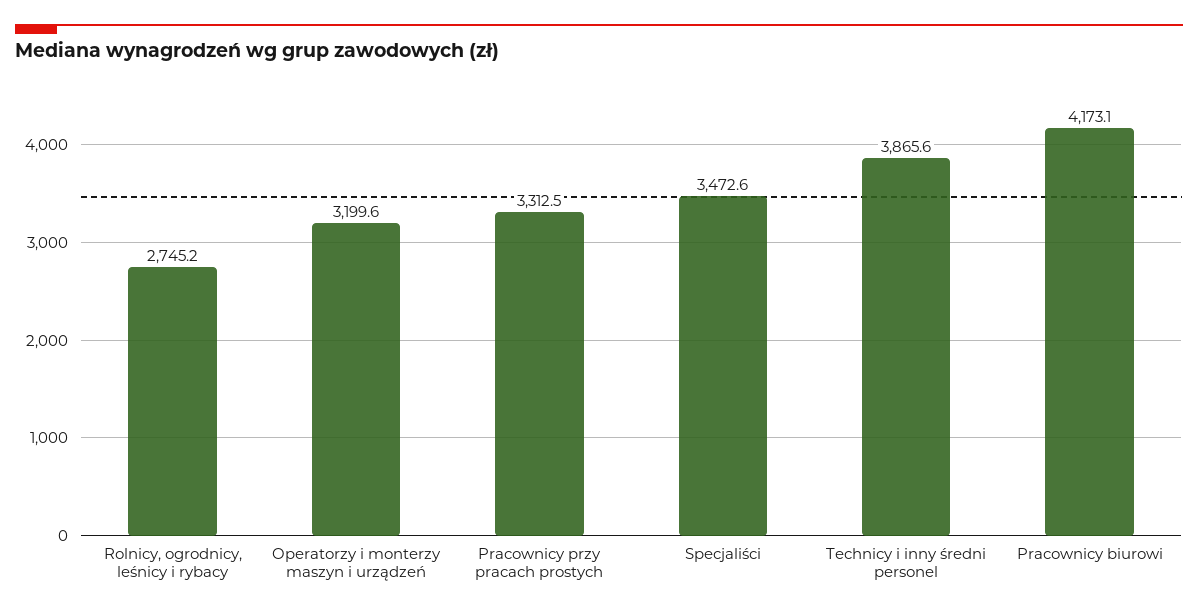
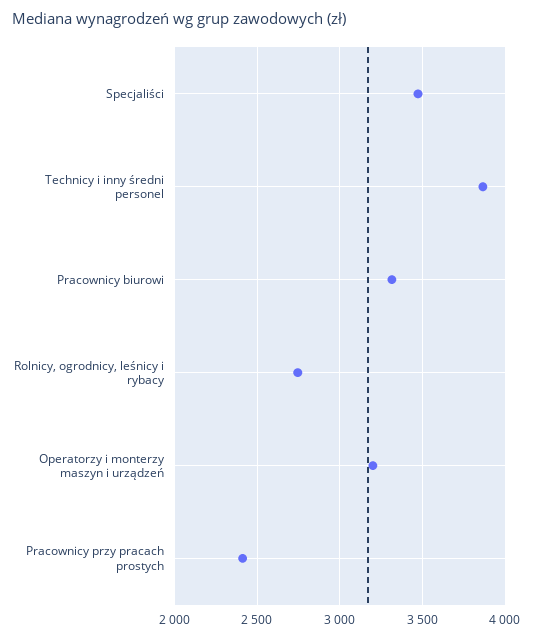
  {
    "Rolnicy, ogrodnicy, leśnicy i rybacy": 2745.2,
    "Operatorzy i monterzy maszyn i urządzeń": 3199.6,
-   "Pracownicy przy pracach prostych": 3312.5,
+   "Pracownicy przy pracach prostych": 2400,
    "Specjaliści": 3472.6,
    "Technicy i inny średni personel": 3865.6,
-   "Pracownicy biurowi": 4173.1
+   "Pracownicy biurowi": 3300
  }

